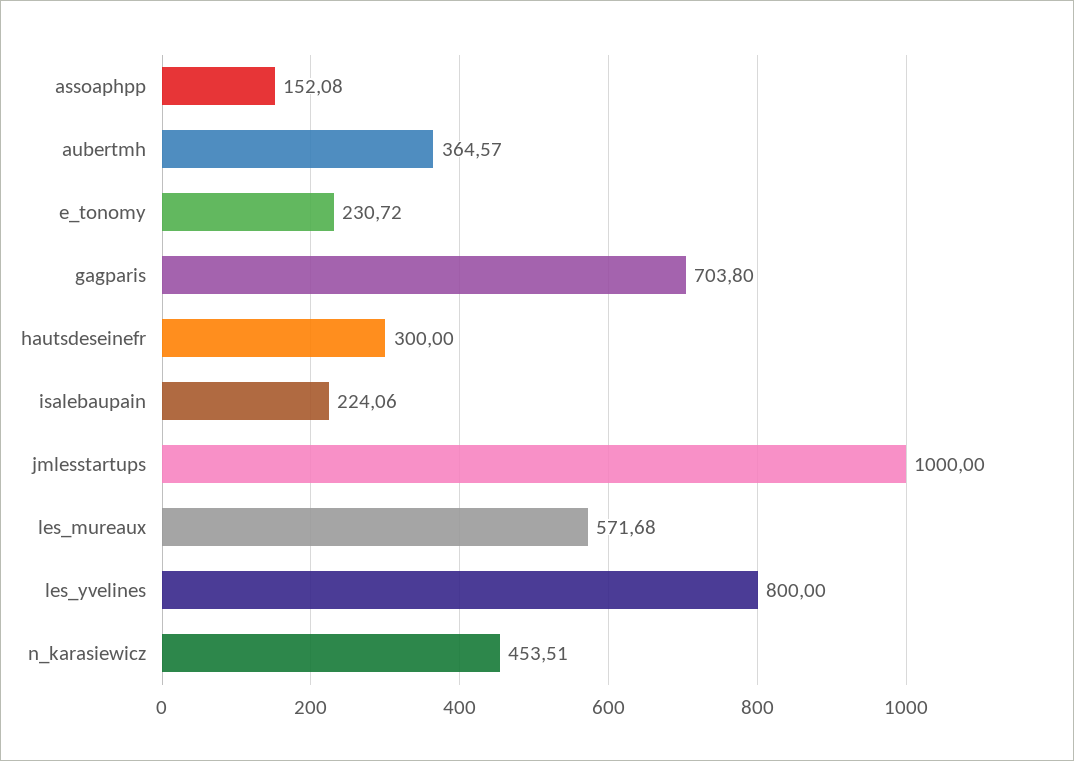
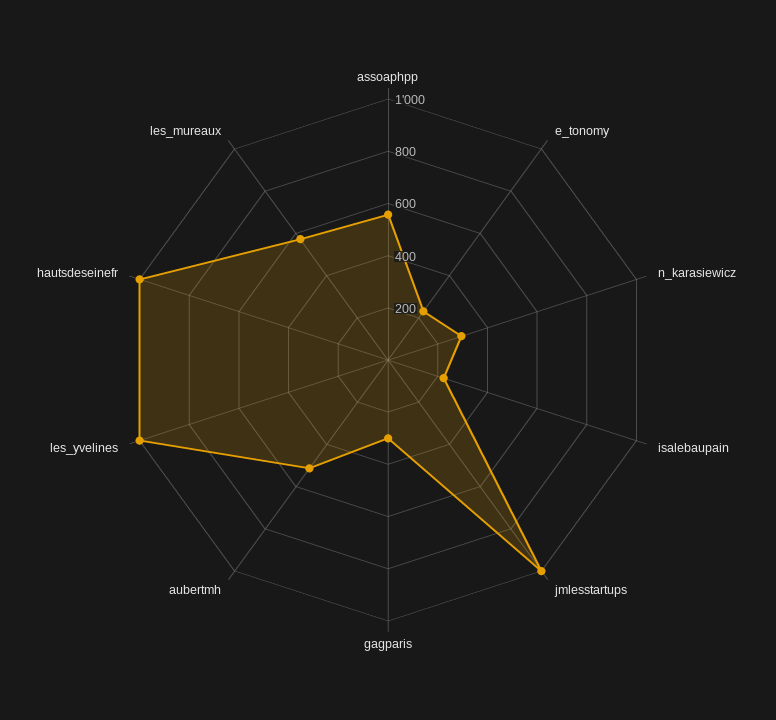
  {
-   "assoaphpp": 152.08,
+   "assoaphpp": 550,
-   "aubertmh": 364.57,
+   "aubertmh": 500,
    "e_tonomy": 230.72,
-   "gagparis": 703.8,
+   "gagparis": 300,
-   "hautsdeseinefr": 300,
+   "hautsdeseinefr": 1000,
    "isalebaupain": 224.06,
    "jmlesstartups": 1000,
    "les_mureaux": 571.68,
-   "les_yvelines": 800,
+   "les_yvelines": 1000,
-   "n_karasiewicz": 453.51
+   "n_karasiewicz": 300
  }

